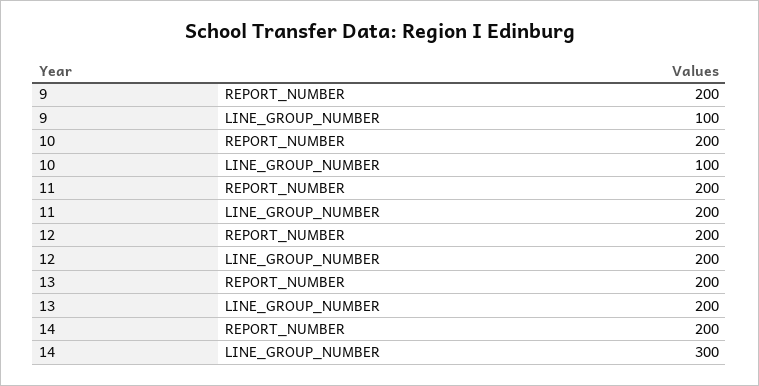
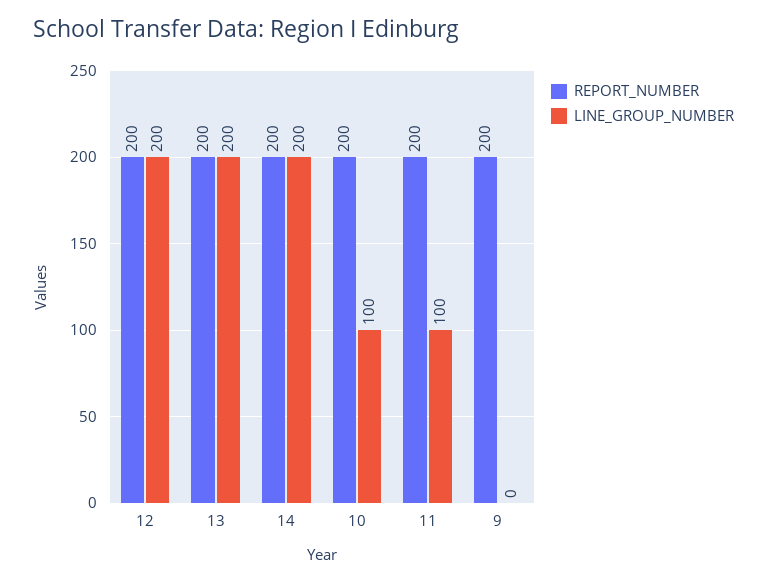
  {
    "REPORT_NUMBER": {
      "9": 200,
      "10": 200,
      "11": 200,
      "12": 200,
      "13": 200,
      "14": 200
    },
    "LINE_GROUP_NUMBER": {
-     "9": 100,
+     "9": 0,
      "10": 100,
-     "11": 200,
+     "11": 100,
      "12": 200,
      "13": 200,
-     "14": 300
+     "14": 200
    }
  }

